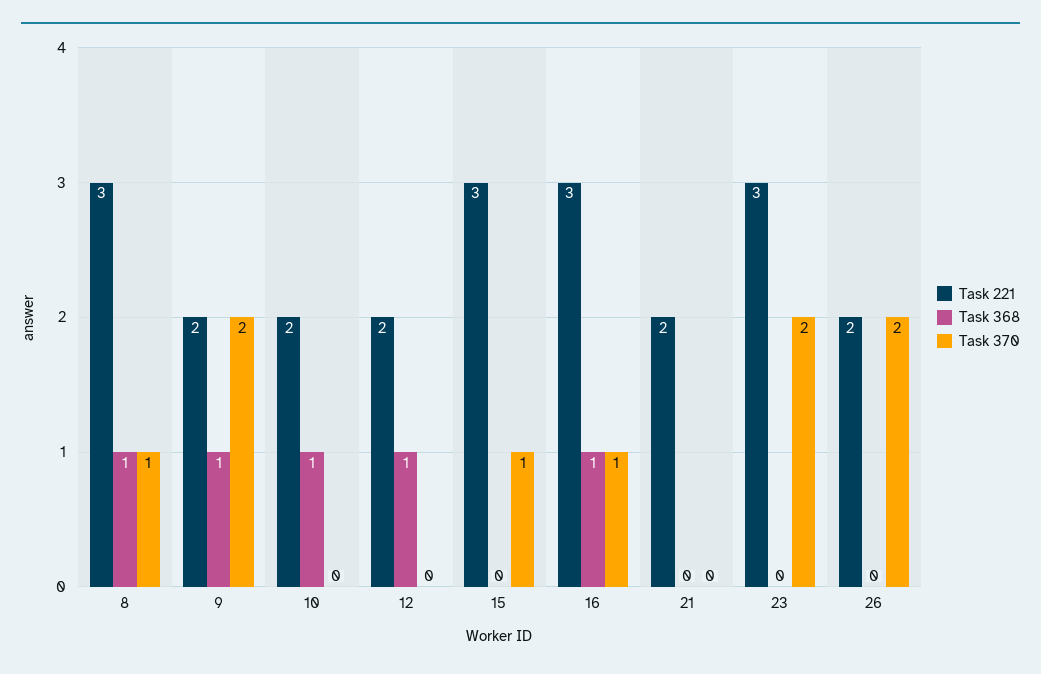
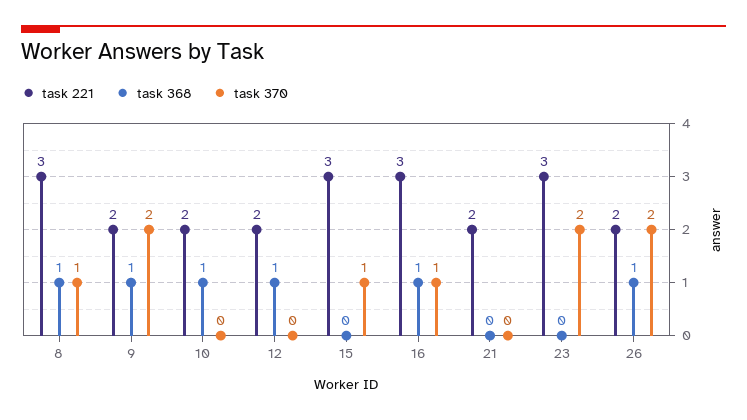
  {
    "Task 221": {
      "8": 3,
      "9": 2,
      "10": 2,
      "12": 2,
      "15": 3,
      "16": 3,
      "21": 2,
      "23": 3,
      "26": 2
    },
    "Task 368": {
      "8": 1,
      "9": 1,
      "10": 1,
      "12": 1,
      "15": 0,
      "16": 1,
      "21": 0,
      "23": 0,
-     "26": 0
+     "26": 1
    },
    "Task 370": {
      "8": 1,
      "9": 2,
      "10": 0,
      "12": 0,
      "15": 1,
      "16": 1,
      "21": 0,
      "23": 2,
      "26": 2
    }
  }

